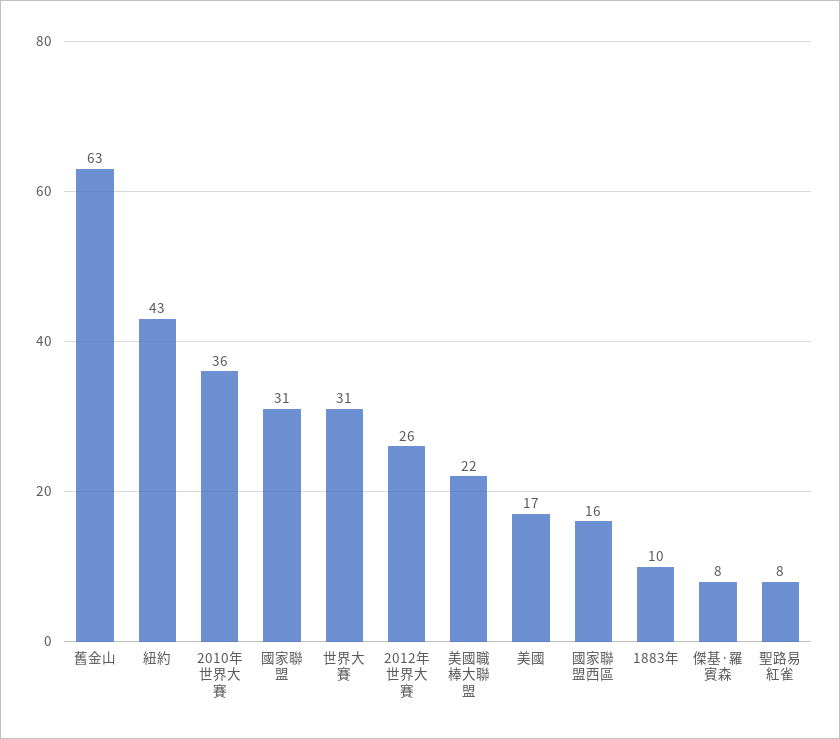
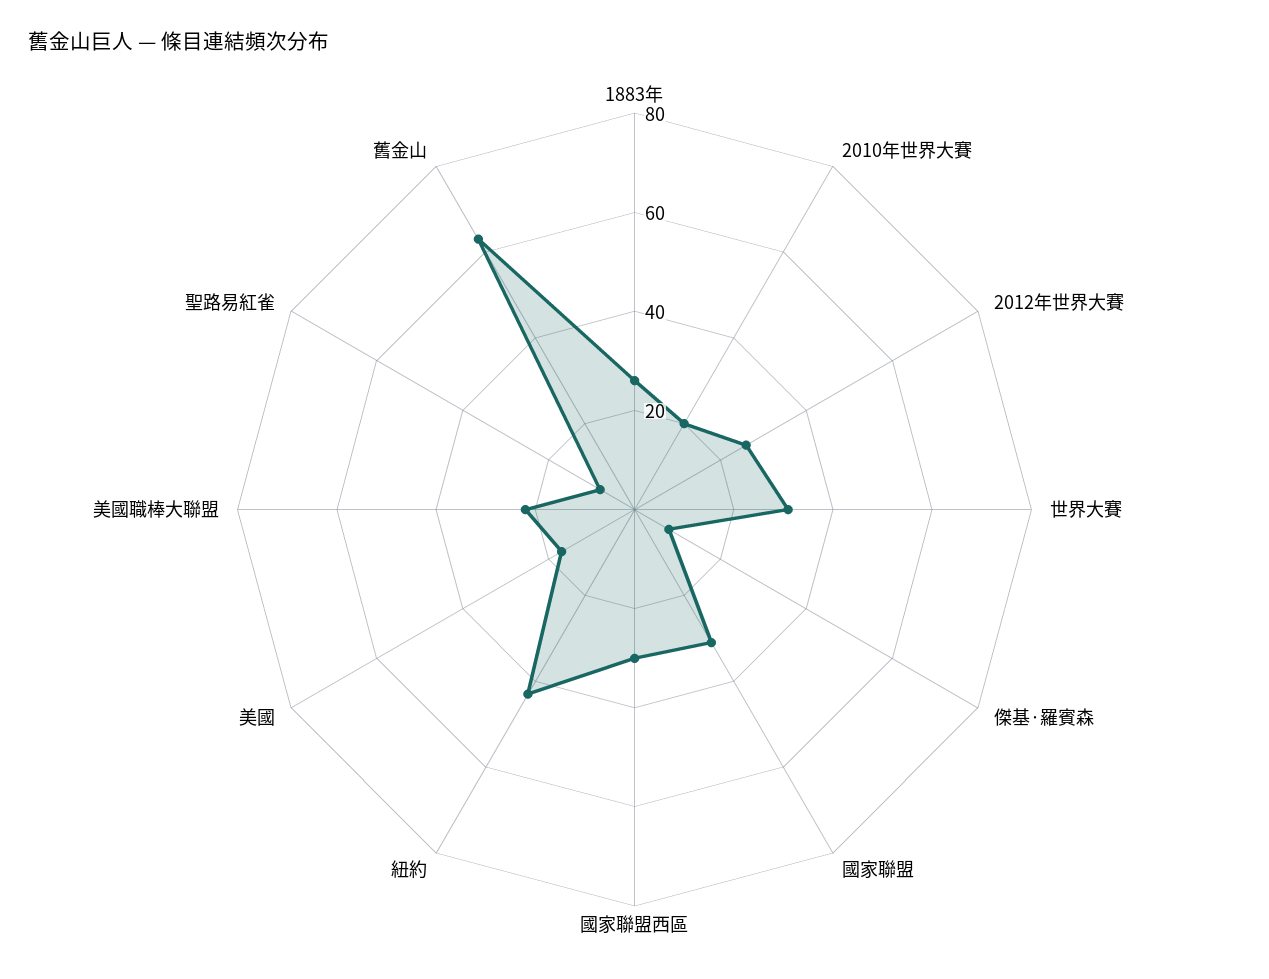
  {
    "舊金山": 63,
    "紐約": 43,
-   "2010年世界大賽": 36,
+   "2010年世界大賽": 20,
    "國家聯盟": 31,
    "世界大賽": 31,
    "2012年世界大賽": 26,
    "美國職棒大聯盟": 22,
    "美國": 17,
-   "國家聯盟西區": 16,
+   "國家聯盟西區": 30,
-   "1883年": 10,
+   "1883年": 25,
    "傑基·羅賓森": 8,
    "聖路易紅雀": 8
  }

